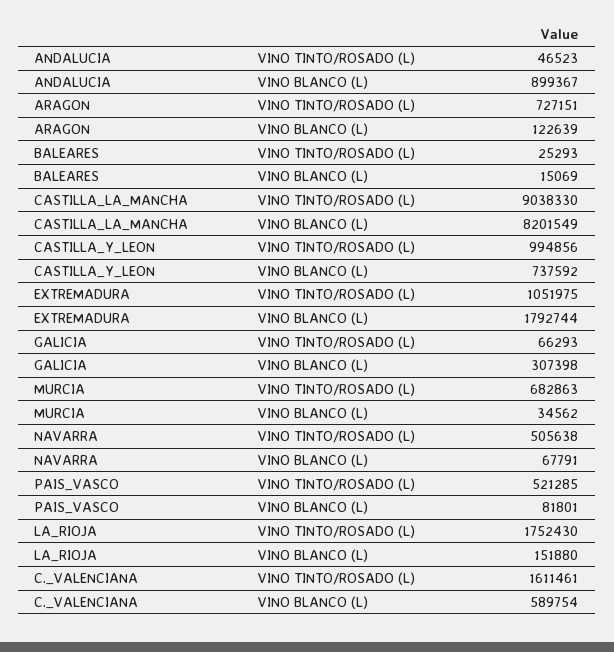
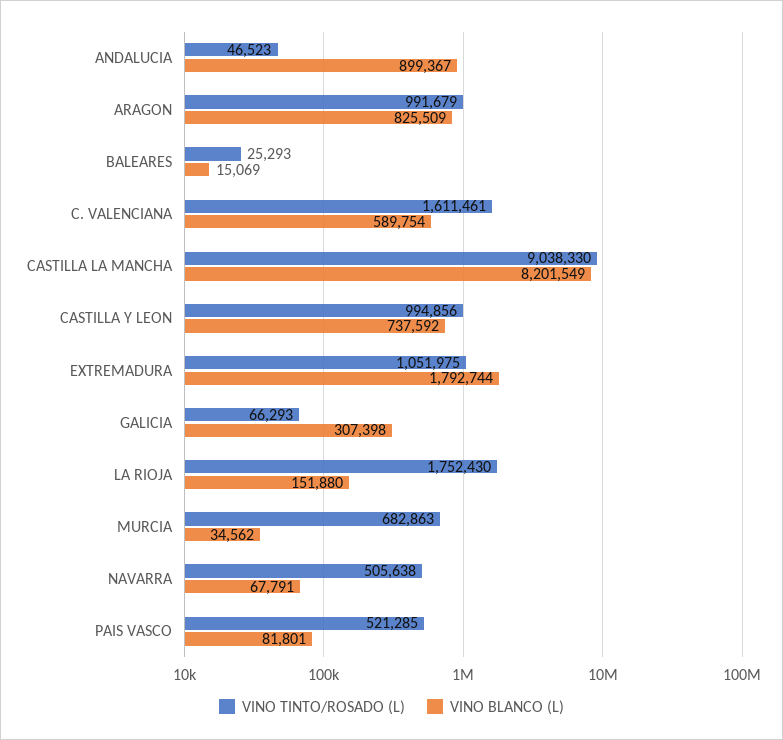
  {
    "VINO TINTO/ROSADO (L)": {
      "ANDALUCIA": 46523,
-     "ARAGON": 727151,
+     "ARAGON": 991679,
      "BALEARES": 25293,
      "CASTILLA_LA_MANCHA": 9038330,
      "CASTILLA_Y_LEON": 994856,
      "EXTREMADURA": 1051975,
      "GALICIA": 66293,
      "MURCIA": 682863,
      "NAVARRA": 505638,
      "PAIS_VASCO": 521285,
      "LA_RIOJA": 1752430,
      "C._VALENCIANA": 1611461
    },
    "VINO BLANCO (L)": {
      "ANDALUCIA": 899367,
-     "ARAGON": 122639,
+     "ARAGON": 825509,
      "BALEARES": 15069,
      "CASTILLA_LA_MANCHA": 8201549,
      "CASTILLA_Y_LEON": 737592,
      "EXTREMADURA": 1792744,
      "GALICIA": 307398,
      "MURCIA": 34562,
      "NAVARRA": 67791,
      "PAIS_VASCO": 81801,
      "LA_RIOJA": 151880,
      "C._VALENCIANA": 589754
    }
  }

